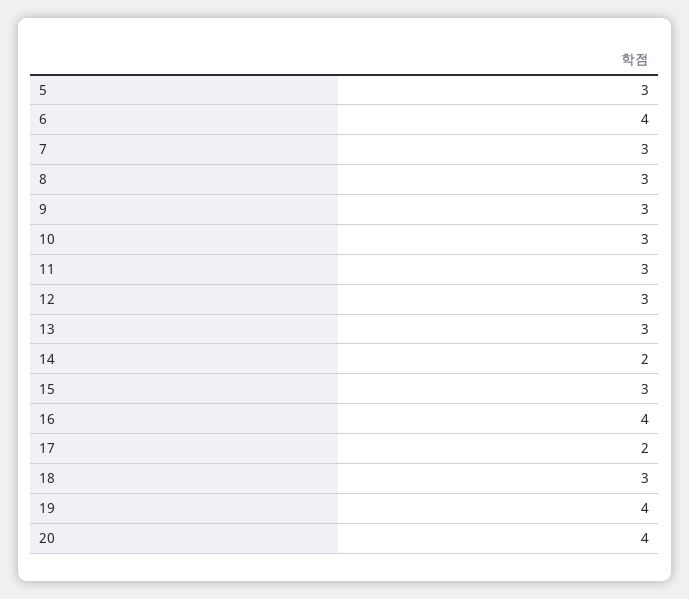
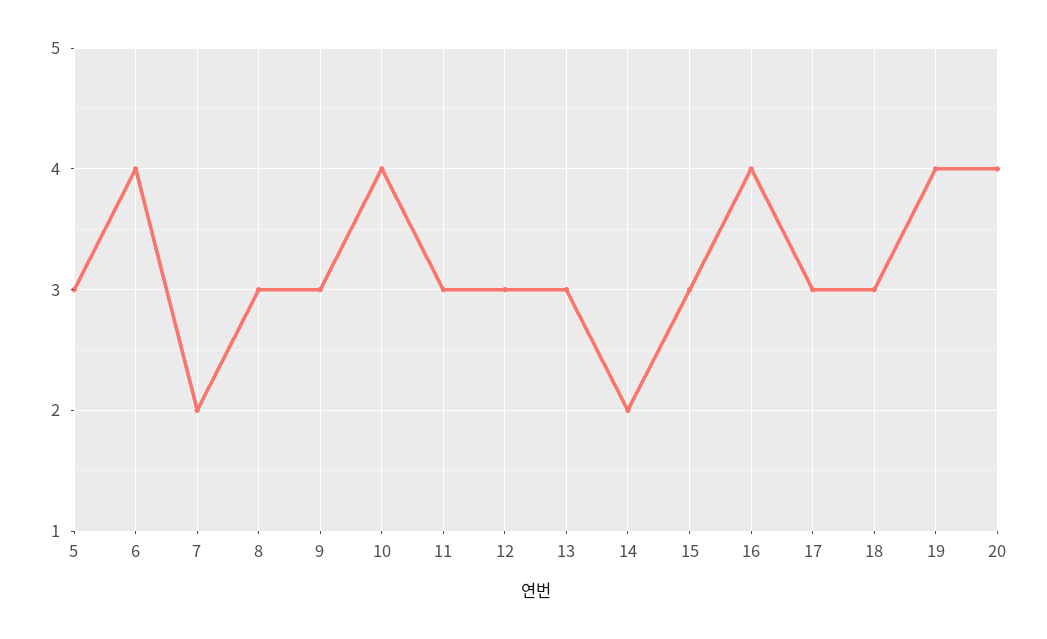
  {
    "5": 3,
    "6": 4,
-   "7": 3,
+   "7": 2,
    "8": 3,
    "9": 3,
-   "10": 3,
+   "10": 4,
    "11": 3,
    "12": 3,
    "13": 3,
    "14": 2,
    "15": 3,
    "16": 4,
-   "17": 2,
+   "17": 3,
    "18": 3,
    "19": 4,
    "20": 4
  }

